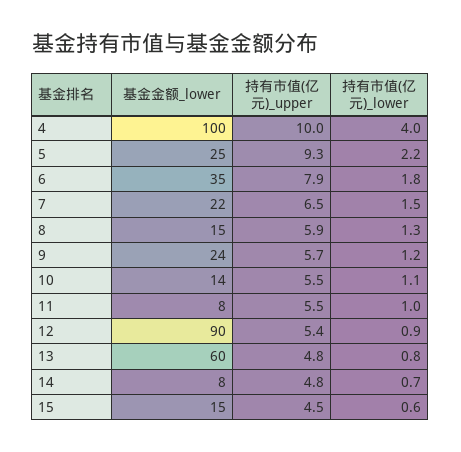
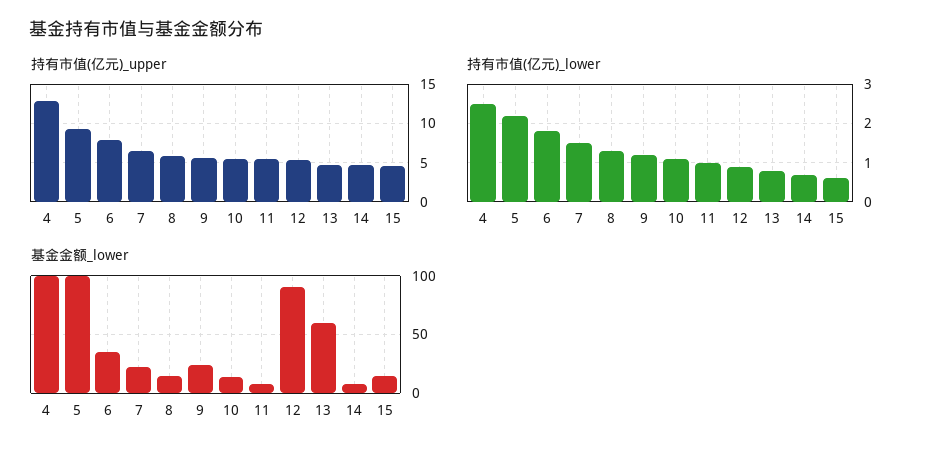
  {
    "基金金额_lower": {
      "4": 100,
-     "5": 25,
+     "5": 100,
      "6": 35,
      "7": 22,
      "8": 15,
      "9": 24,
      "10": 14,
      "11": 8,
      "12": 90,
      "13": 60,
      "14": 8,
      "15": 15
    },
    "持有市值(亿元)_upper": {
-     "4": 10,
+     "4": 13,
      "5": 9.3,
      "6": 7.9,
      "7": 6.5,
      "8": 5.9,
      "9": 5.7,
      "10": 5.5,
      "11": 5.5,
      "12": 5.4,
      "13": 4.8,
      "14": 4.8,
      "15": 4.5
    },
    "持有市值(亿元)_lower": {
-     "4": 4,
+     "4": 2.5,
      "5": 2.2,
      "6": 1.8,
      "7": 1.5,
      "8": 1.3,
      "9": 1.2,
      "10": 1.1,
      "11": 1,
      "12": 0.9,
      "13": 0.8,
      "14": 0.7,
      "15": 0.6
    }
  }

